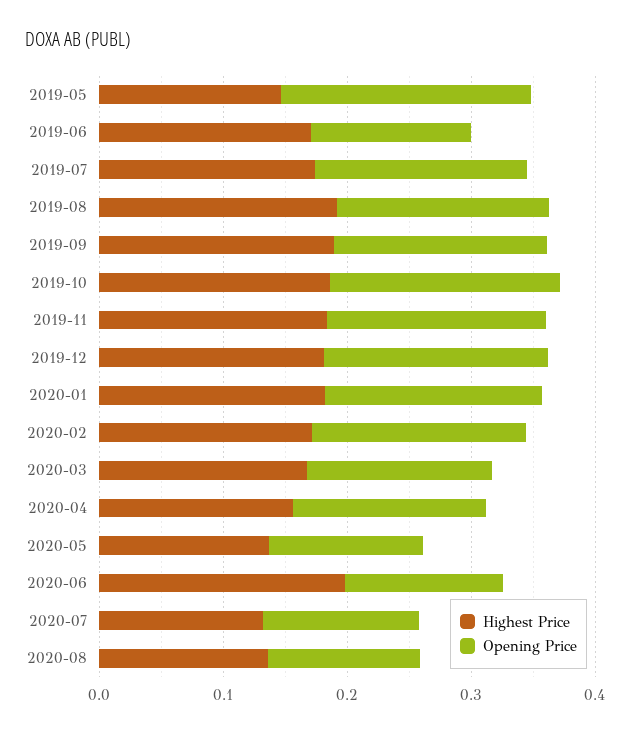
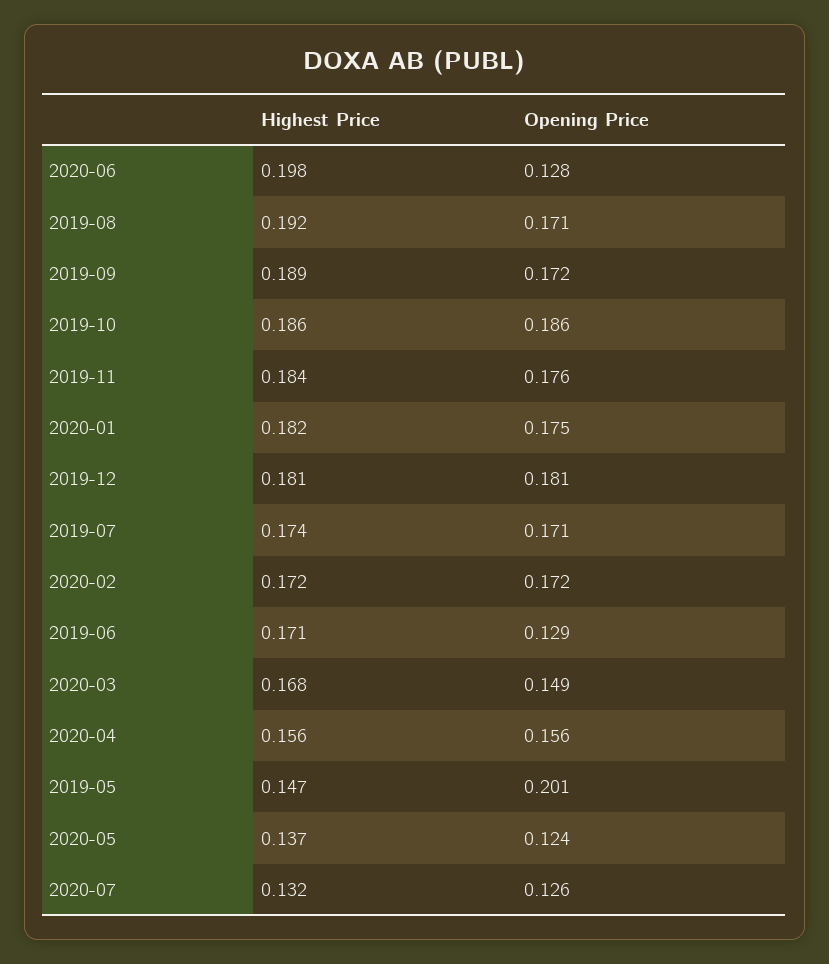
  {
    "Highest Price": {
      "2019-05": 0.147,
      "2019-06": 0.171,
      "2019-07": 0.174,
      "2019-08": 0.192,
      "2019-09": 0.189,
      "2019-10": 0.186,
      "2019-11": 0.184,
      "2019-12": 0.181,
      "2020-01": 0.182,
      "2020-02": 0.172,
      "2020-03": 0.168,
      "2020-04": 0.156,
      "2020-05": 0.137,
      "2020-06": 0.198,
-     "2020-07": 0.132,
+     "2020-07": 0.132
-     "2020-08": 0.14
    },
    "Opening Price": {
      "2019-05": 0.201,
      "2019-06": 0.129,
      "2019-07": 0.171,
      "2019-08": 0.171,
      "2019-09": 0.172,
      "2019-10": 0.186,
      "2019-11": 0.176,
      "2019-12": 0.181,
      "2020-01": 0.175,
      "2020-02": 0.172,
      "2020-03": 0.149,
      "2020-04": 0.156,
      "2020-05": 0.124,
      "2020-06": 0.128,
-     "2020-07": 0.126,
+     "2020-07": 0.126
-     "2020-08": 0.12
    }
  }

